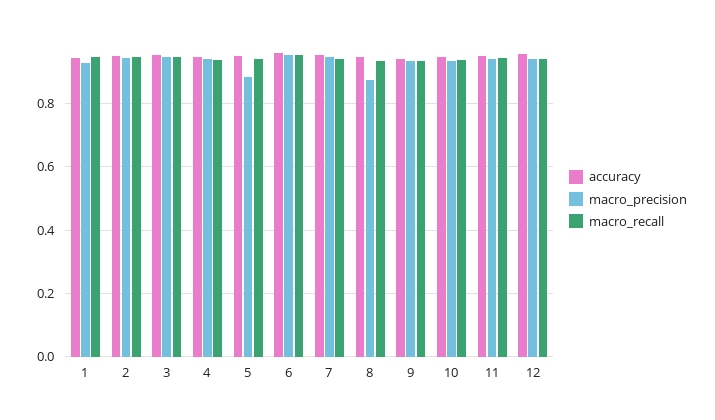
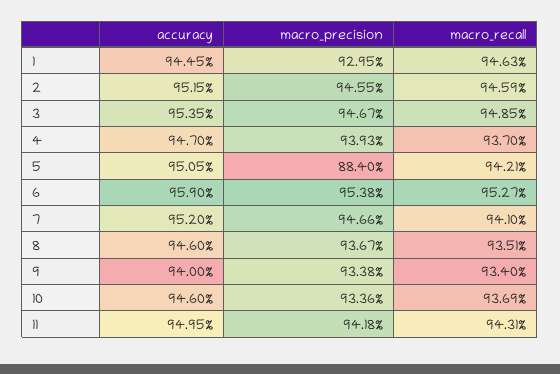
  {
    "accuracy": {
      "1": 0.9445,
      "2": 0.9515,
      "3": 0.9535,
      "4": 0.947,
      "5": 0.9505,
      "6": 0.959,
      "7": 0.952,
      "8": 0.946,
      "9": 0.94,
      "10": 0.946,
-     "11": 0.9495,
+     "11": 0.9495
-     "12": 0.96
    },
    "macro_precision": {
      "1": 0.9295,
      "2": 0.9455,
      "3": 0.9467,
      "4": 0.9393,
      "5": 0.884,
      "6": 0.9538,
      "7": 0.9466,
-     "8": 0.88,
+     "8": 0.9367,
      "9": 0.9338,
      "10": 0.9336,
-     "11": 0.9418,
+     "11": 0.9418
-     "12": 0.94
    },
    "macro_recall": {
      "1": 0.9463,
      "2": 0.9459,
      "3": 0.9485,
      "4": 0.937,
      "5": 0.9421,
      "6": 0.9527,
      "7": 0.941,
      "8": 0.9351,
      "9": 0.934,
      "10": 0.9369,
-     "11": 0.9431,
+     "11": 0.9431
-     "12": 0.94
    }
  }

